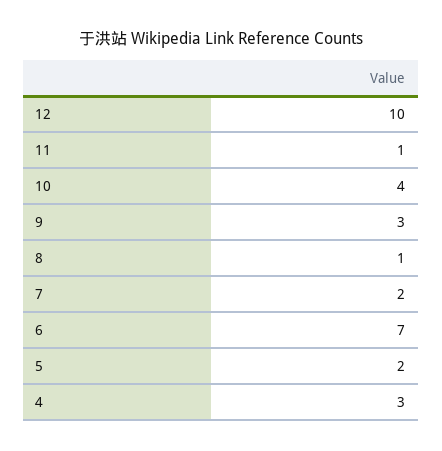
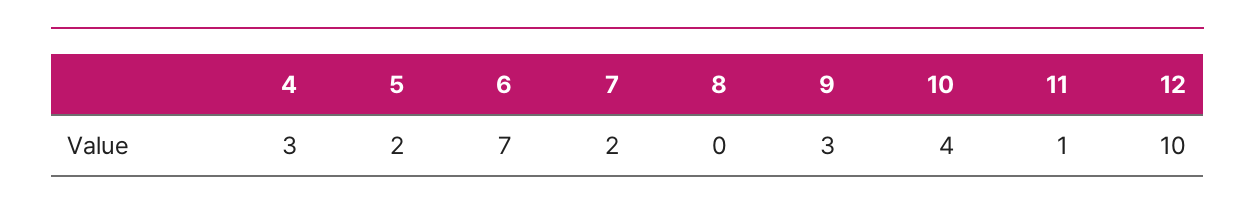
  {
    "12": 10,
    "11": 1,
    "10": 4,
    "9": 3,
-   "8": 1,
+   "8": 0,
    "7": 2,
    "6": 7,
    "5": 2,
    "4": 3
  }

